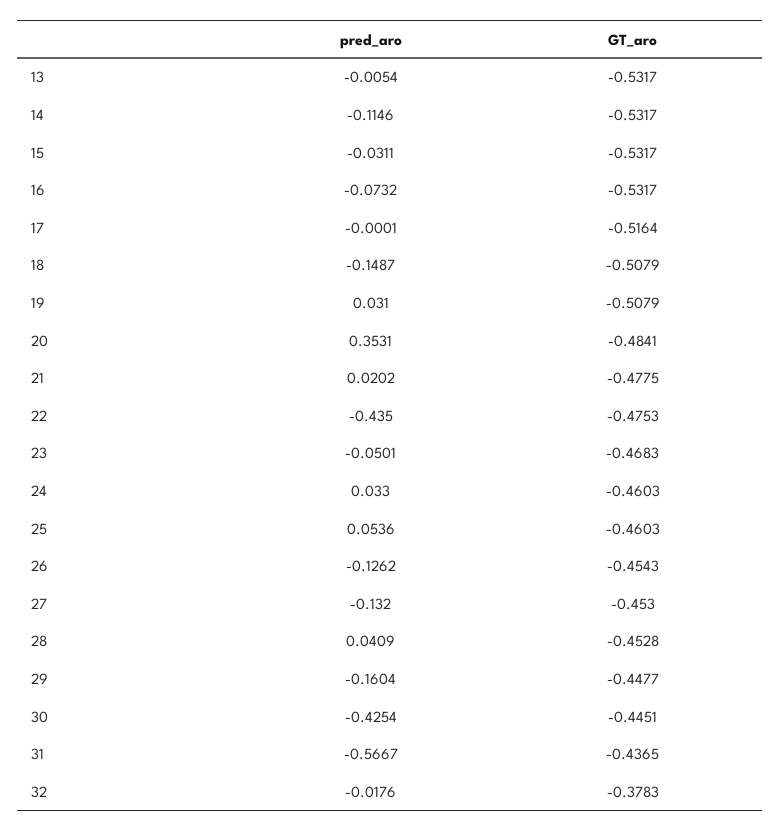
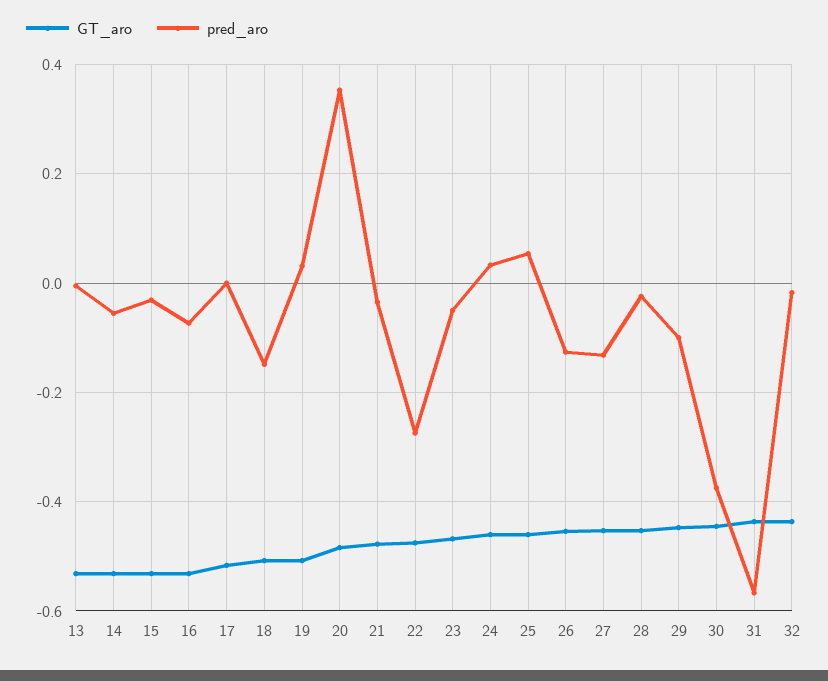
  {
    "pred_aro": {
      "13": -0.0054,
-     "14": -0.1146,
+     "14": -0.06,
      "15": -0.0311,
      "16": -0.0732,
      "17": -0.0001,
      "18": -0.1487,
      "19": 0.031,
      "20": 0.3531,
-     "21": 0.0202,
+     "21": -0.04,
-     "22": -0.435,
+     "22": -0.28,
      "23": -0.0501,
      "24": 0.033,
      "25": 0.0536,
      "26": -0.1262,
      "27": -0.132,
-     "28": 0.0409,
+     "28": -0.02,
-     "29": -0.1604,
+     "29": -0.1,
-     "30": -0.4254,
+     "30": -0.38,
      "31": -0.5667,
      "32": -0.0176
    },
    "GT_aro": {
      "13": -0.5317,
      "14": -0.5317,
      "15": -0.5317,
      "16": -0.5317,
      "17": -0.5164,
      "18": -0.5079,
      "19": -0.5079,
      "20": -0.4841,
      "21": -0.4775,
      "22": -0.4753,
      "23": -0.4683,
      "24": -0.4603,
      "25": -0.4603,
      "26": -0.4543,
      "27": -0.453,
      "28": -0.4528,
      "29": -0.4477,
      "30": -0.4451,
      "31": -0.4365,
-     "32": -0.3783
+     "32": -0.44
    }
  }

